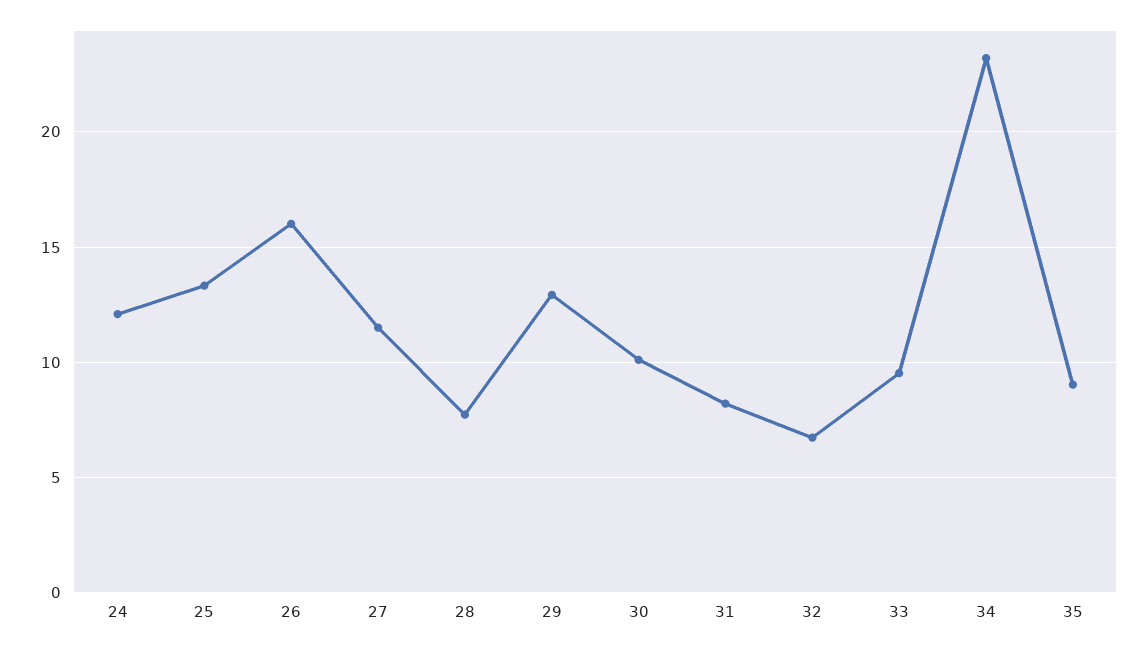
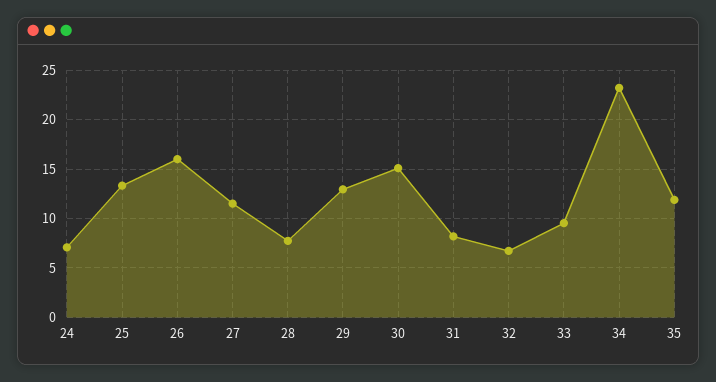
  {
-   "24": 12,
+   "24": 7,
    "25": 13.5,
    "26": 16,
    "27": 11.5,
    "28": 7.5,
    "29": 13,
-   "30": 10,
+   "30": 15,
    "31": 8,
    "32": 6.5,
    "33": 9.5,
    "34": 23,
-   "35": 9
+   "35": 12
  }

